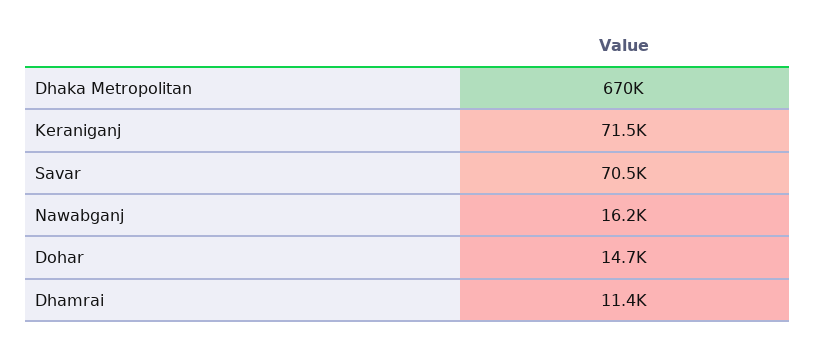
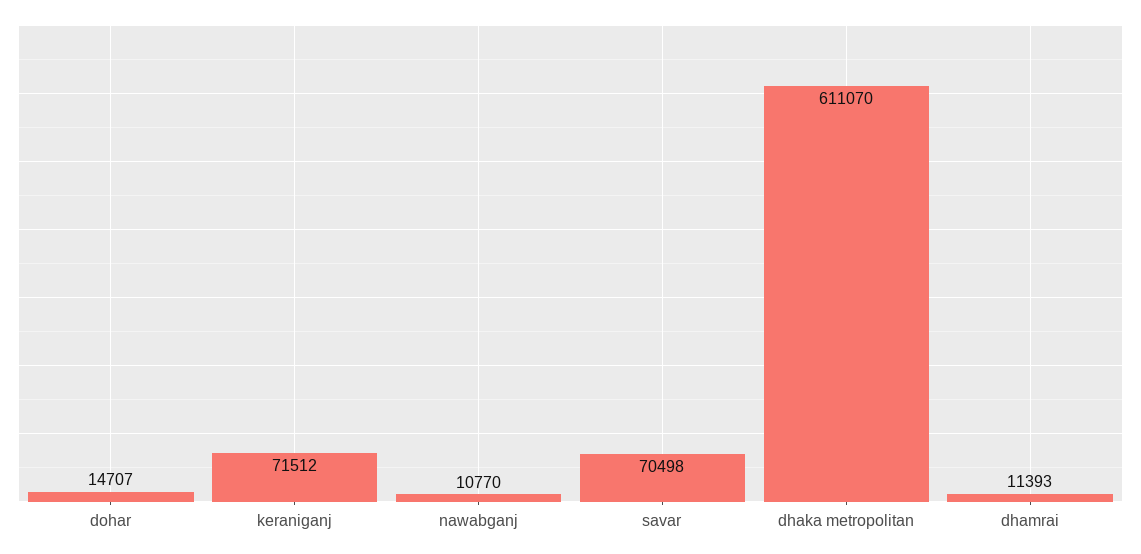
  {
-   "Dhaka Metropolitan": 670000,
+   "Dhaka Metropolitan": 611070,
    "Keraniganj": 71512,
    "Savar": 70498,
-   "Nawabganj": 16200,
+   "Nawabganj": 10770,
    "Dohar": 14707,
    "Dhamrai": 11393
  }

